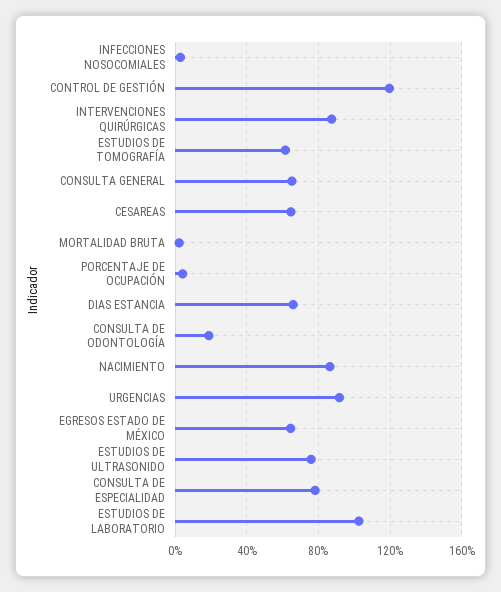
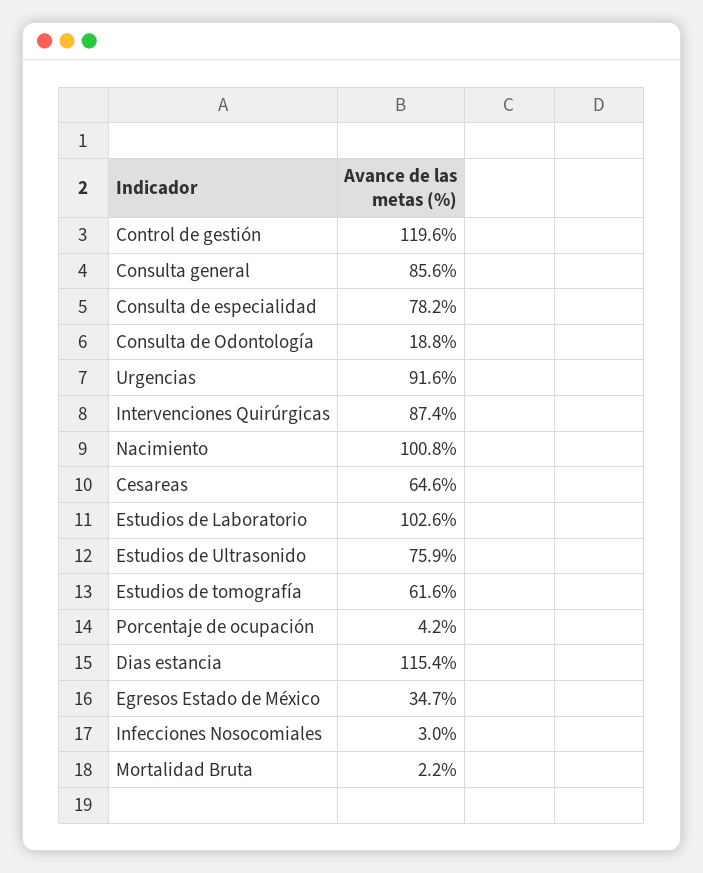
  {
    "INFECCIONES NOSOCOMIALES": 3,
    "CONTROL DE GESTIÓN": 119.6,
    "INTERVENCIONES QUIRÚRGICAS": 87.4,
    "ESTUDIOS DE TOMOGRAFÍA": 61.6,
-   "CONSULTA GENERAL": 65,
+   "CONSULTA GENERAL": 85.6,
    "CESAREAS": 64.6,
    "MORTALIDAD BRUTA": 2.2,
    "PORCENTAJE DE OCUPACIÓN": 4.2,
-   "DIAS ESTANCIA": 65,
+   "DIAS ESTANCIA": 115.4,
    "CONSULTA DE ODONTOLOGÍA": 18.8,
-   "NACIMIENTO": 85,
+   "NACIMIENTO": 100.8,
    "URGENCIAS": 91.6,
-   "EGRESOS ESTADO DE MÉXICO": 65,
+   "EGRESOS ESTADO DE MÉXICO": 34.7,
    "ESTUDIOS DE ULTRASONIDO": 75.9,
    "CONSULTA DE ESPECIALIDAD": 78.2,
    "ESTUDIOS DE LABORATORIO": 102.6
  }

